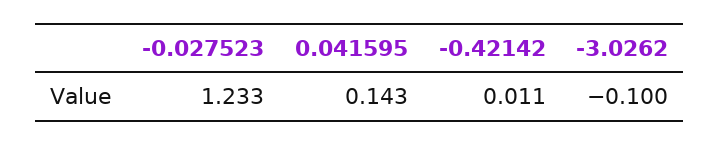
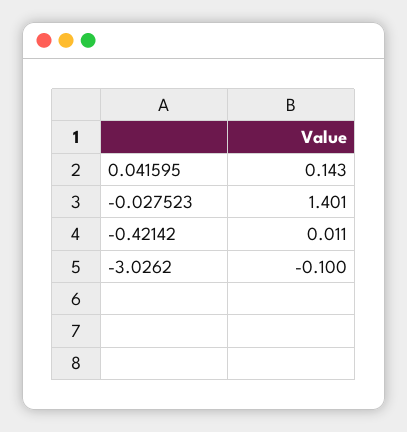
  {
-   "-0.027523": 1.233,
+   "-0.027523": 1.401,
    "0.041595": 0.143,
    "-0.42142": 0.011,
    "-3.0262": -0.1
  }

